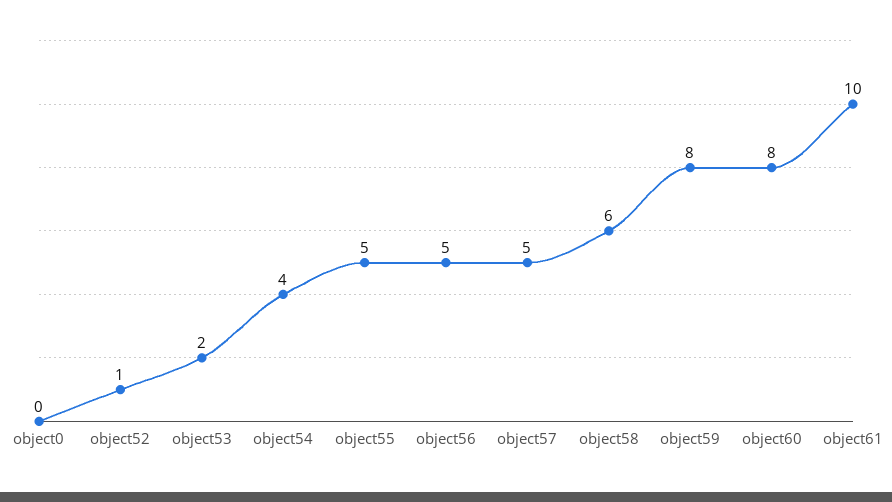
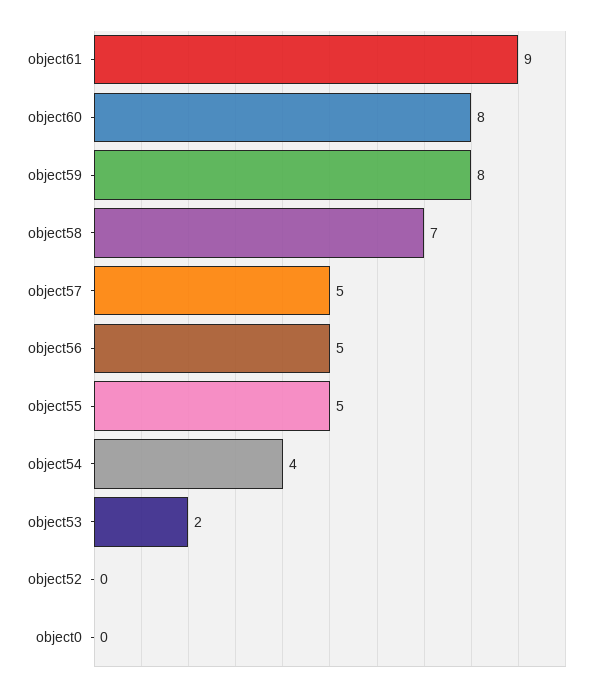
  {
    "object0": 0,
-   "object52": 1,
+   "object52": 0,
    "object53": 2,
    "object54": 4,
    "object55": 5,
    "object56": 5,
    "object57": 5,
-   "object58": 6,
+   "object58": 7,
    "object59": 8,
    "object60": 8,
-   "object61": 10
+   "object61": 9
  }

